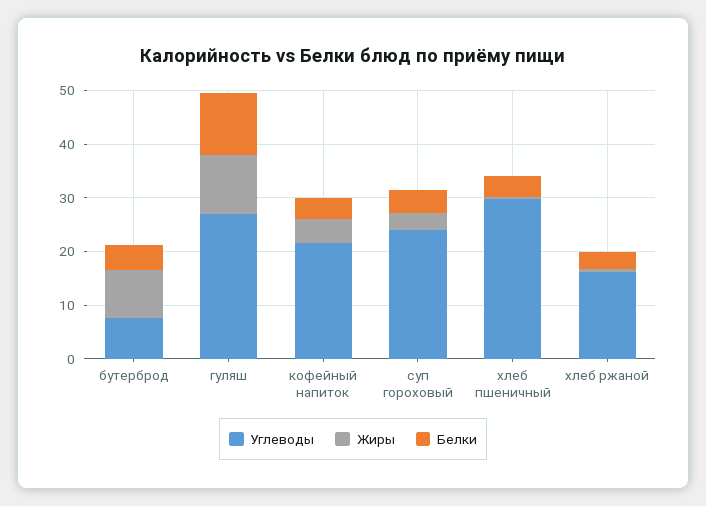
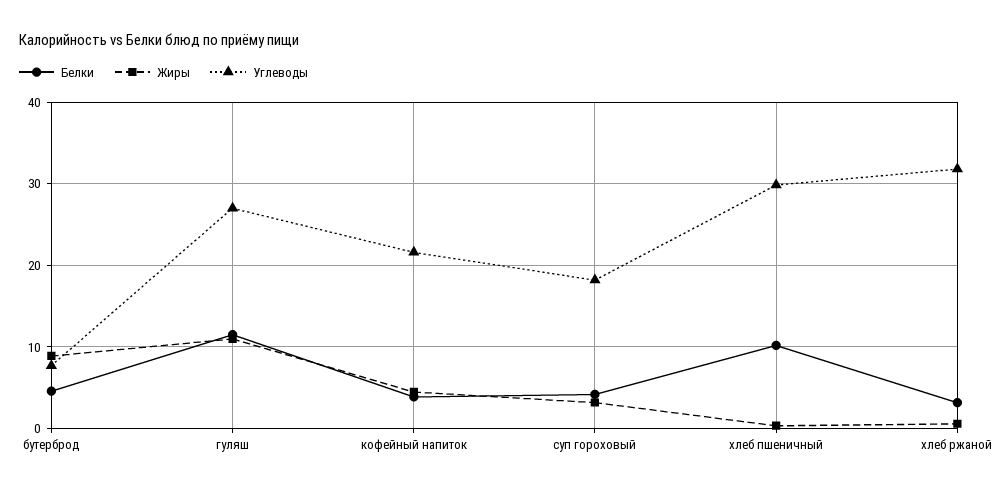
  {
    "Углеводы": {
      "бутерброд": 8,
      "гуляш": 27,
      "кофейный напиток": 22,
-     "суп гороховый": 24,
+     "суп гороховый": 18,
      "хлеб пшеничный": 30,
-     "хлеб ржаной": 16
+     "хлеб ржаной": 32
    },
    "Жиры": {
      "бутерброд": 9,
      "гуляш": 11,
      "кофейный напиток": 5,
      "суп гороховый": 3,
      "хлеб пшеничный": 0,
      "хлеб ржаной": 1
    },
    "Белки": {
      "бутерброд": 5,
      "гуляш": 12,
      "кофейный напиток": 4,
      "суп гороховый": 4,
-     "хлеб пшеничный": 4,
+     "хлеб пшеничный": 10,
      "хлеб ржаной": 3
    }
  }

